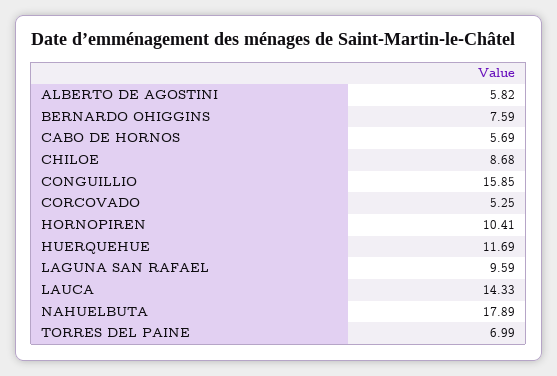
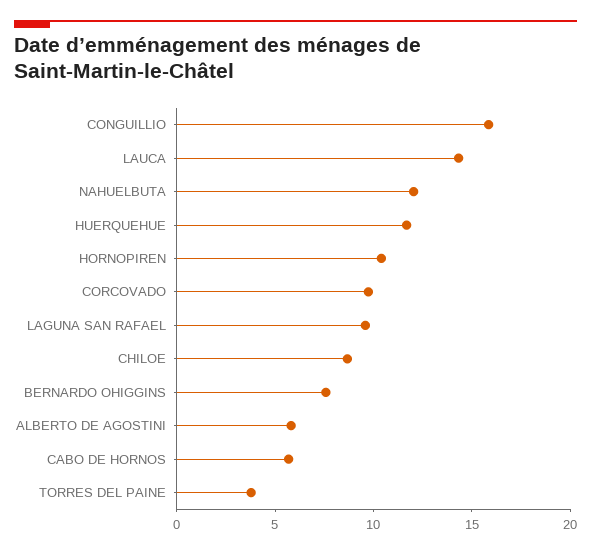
  {
    "ALBERTO DE AGOSTINI": 5.82,
    "BERNARDO OHIGGINS": 7.59,
    "CABO DE HORNOS": 5.69,
    "CHILOE": 8.68,
    "CONGUILLIO": 15.85,
-   "CORCOVADO": 5.25,
+   "CORCOVADO": 10,
    "HORNOPIREN": 10.41,
    "HUERQUEHUE": 11.69,
    "LAGUNA SAN RAFAEL": 9.59,
    "LAUCA": 14.33,
-   "NAHUELBUTA": 17.89,
+   "NAHUELBUTA": 12,
-   "TORRES DEL PAINE": 6.99
+   "TORRES DEL PAINE": 4
  }

